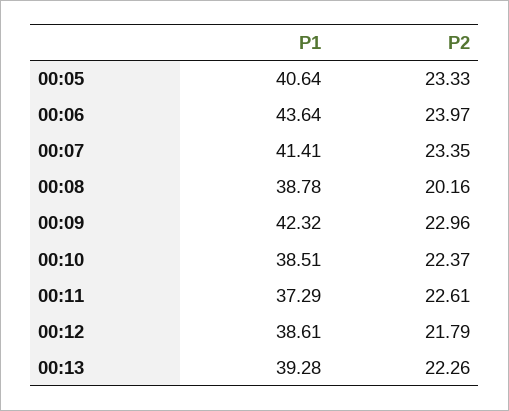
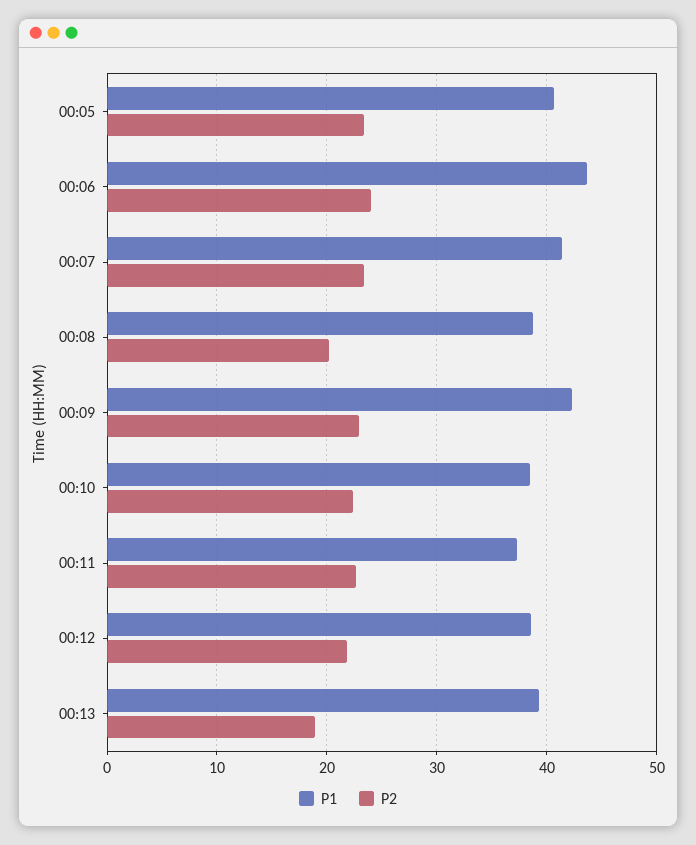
  {
    "P1": {
      "00:05": 40.64,
      "00:06": 43.64,
      "00:07": 41.41,
      "00:08": 38.78,
      "00:09": 42.32,
      "00:10": 38.51,
      "00:11": 37.29,
      "00:12": 38.61,
      "00:13": 39.28
    },
    "P2": {
      "00:05": 23.33,
      "00:06": 23.97,
      "00:07": 23.35,
      "00:08": 20.16,
      "00:09": 22.96,
      "00:10": 22.37,
      "00:11": 22.61,
      "00:12": 21.79,
-     "00:13": 22.26
+     "00:13": 19
    }
  }

